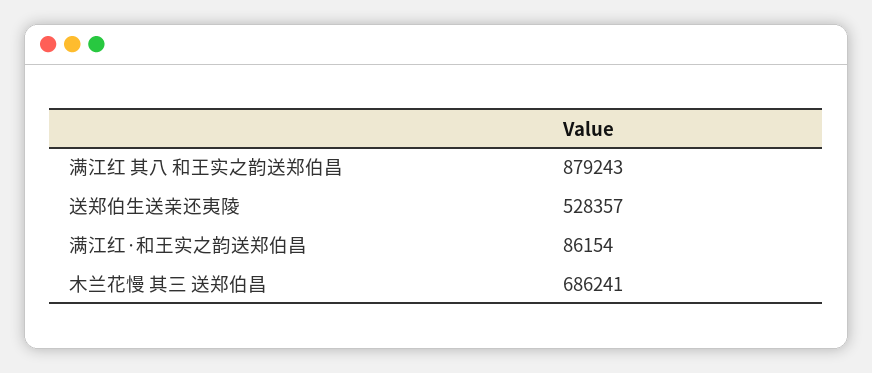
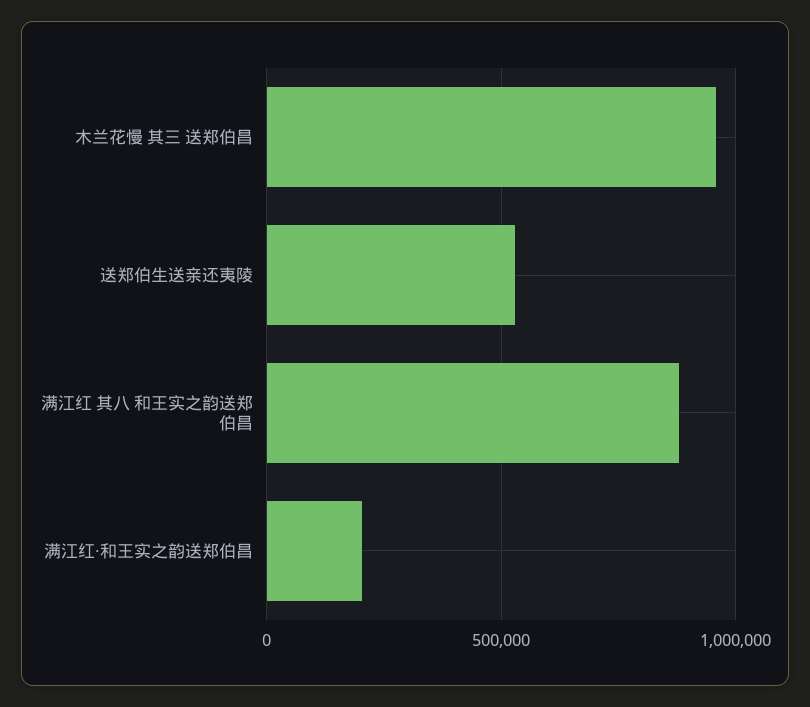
  {
    "满江红 其八 和王实之韵送郑伯昌": 879243,
    "送郑伯生送亲还夷陵": 528357,
-   "满江红·和王实之韵送郑伯昌": 86154,
+   "满江红·和王实之韵送郑伯昌": 200000,
-   "木兰花慢 其三 送郑伯昌": 686241
+   "木兰花慢 其三 送郑伯昌": 950000
  }

